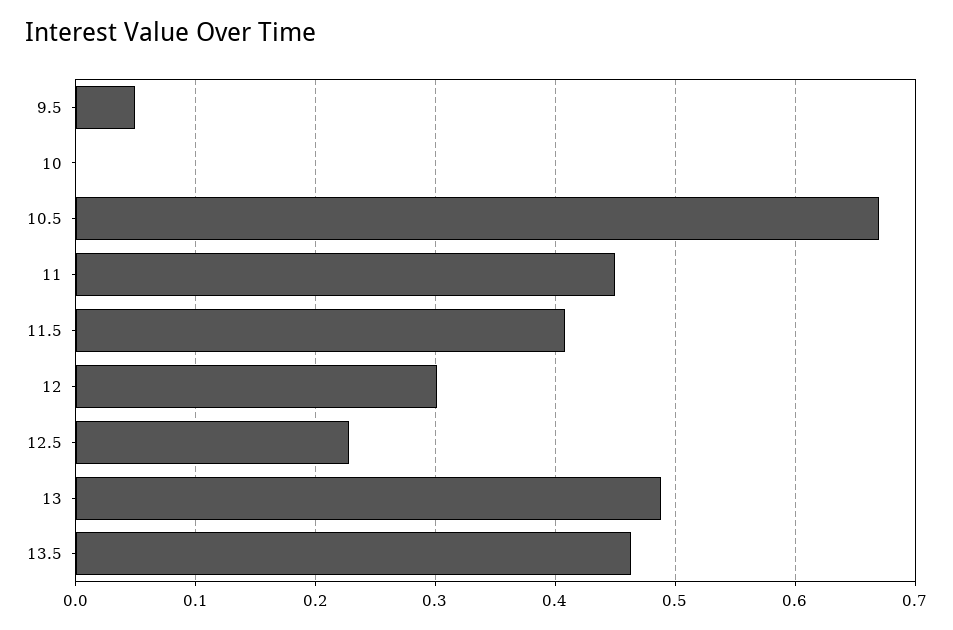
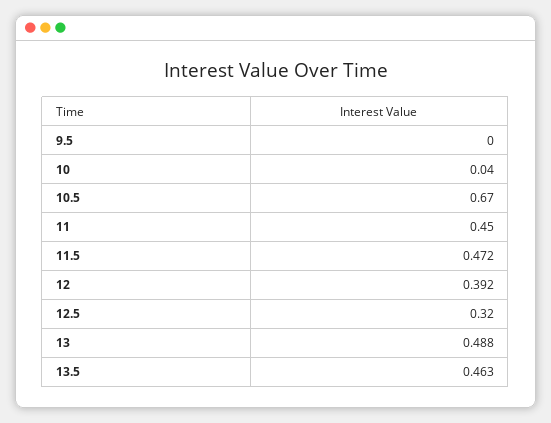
  {
-   "9.5": 0.05,
+   "9.5": 0,
-   "10": 0,
+   "10": 0.04,
    "10.5": 0.67,
    "11": 0.45,
-   "11.5": 0.41,
+   "11.5": 0.472,
-   "12": 0.3,
+   "12": 0.392,
-   "12.5": 0.23,
+   "12.5": 0.32,
    "13": 0.488,
    "13.5": 0.463
  }

